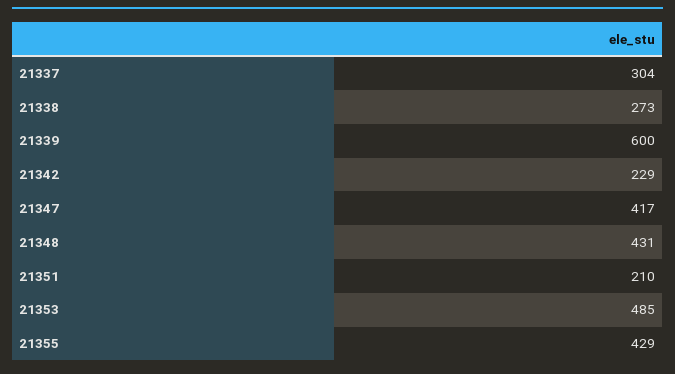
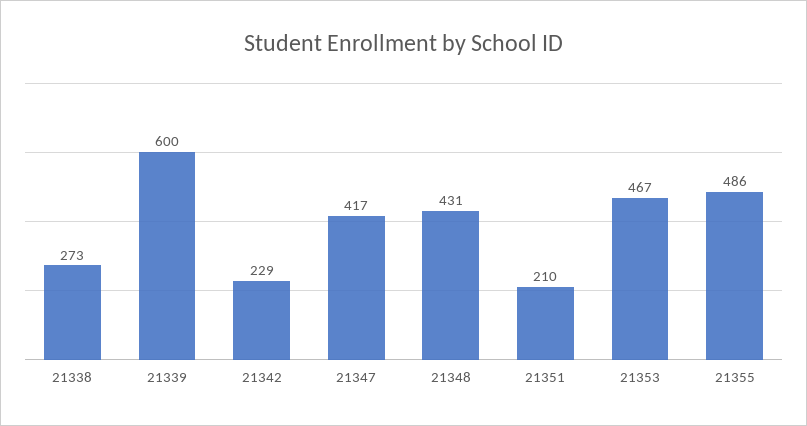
  {
-   "21337": 304,
    "21338": 273,
    "21339": 600,
    "21342": 229,
    "21347": 417,
    "21348": 431,
    "21351": 210,
-   "21353": 485,
+   "21353": 467,
-   "21355": 429
+   "21355": 486
  }

